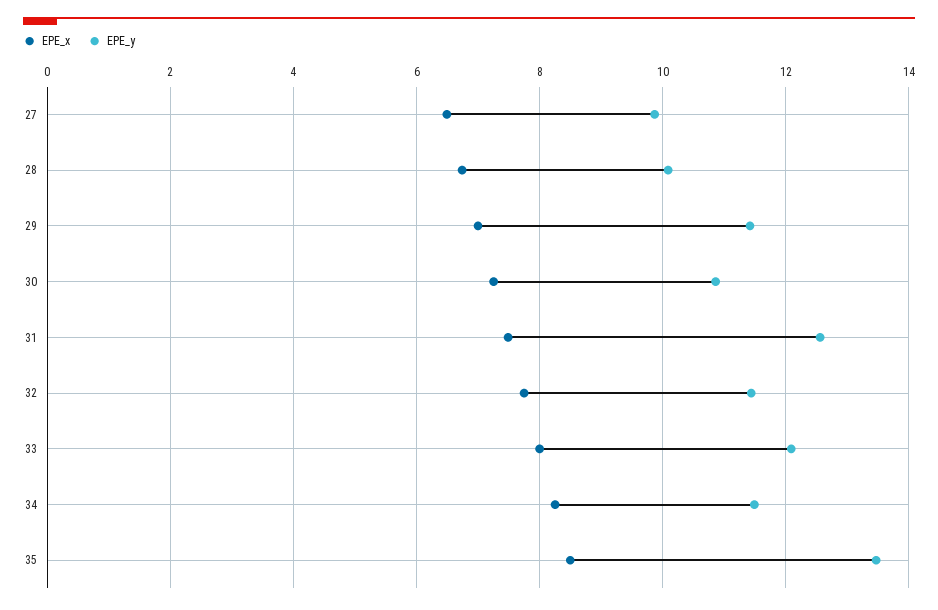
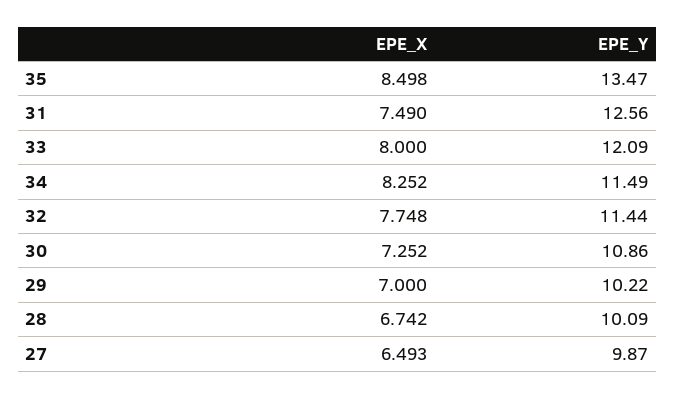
  {
    "EPE_x": {
      "27": 6.493,
      "28": 6.742,
      "29": 7,
      "30": 7.252,
      "31": 7.49,
      "32": 7.748,
      "33": 8,
      "34": 8.252,
      "35": 8.498
    },
    "EPE_y": {
      "27": 9.87,
      "28": 10.09,
-     "29": 11.4,
+     "29": 10.22,
      "30": 10.86,
      "31": 12.56,
      "32": 11.44,
      "33": 12.09,
      "34": 11.49,
      "35": 13.47
    }
  }

